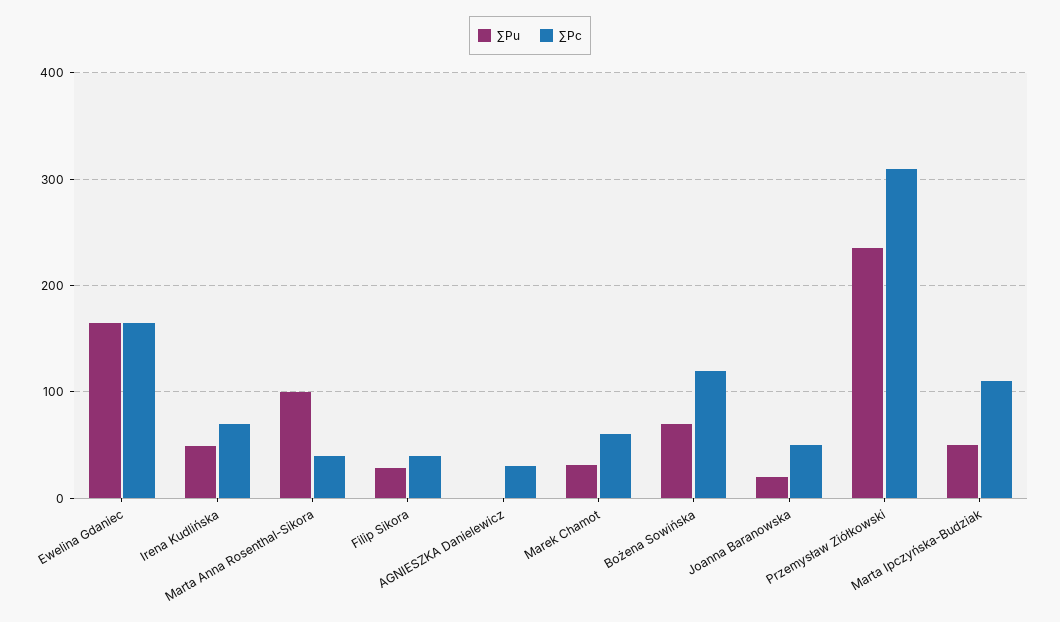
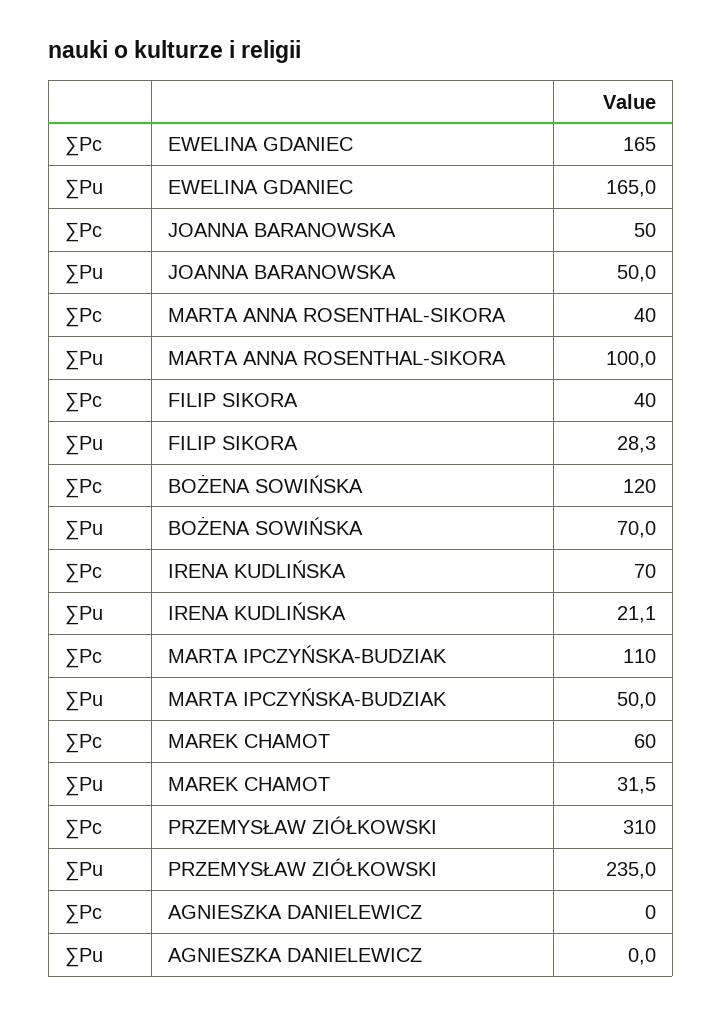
  {
    "∑Pu": {
      "Ewelina Gdaniec": 165,
-     "Irena Kudlińska": 50,
+     "Irena Kudlińska": 21.1,
      "Marta Anna Rosenthal-Sikora": 100,
      "Filip Sikora": 28.3,
      "AGNIESZKA Danielewicz": 0,
      "Marek Chamot": 31.5,
      "Bożena Sowińska": 70,
-     "Joanna Baranowska": 20,
+     "Joanna Baranowska": 50,
      "Przemysław Ziółkowski": 235,
      "Marta Ipczyńska-Budziak": 50
    },
    "∑Pc": {
      "Ewelina Gdaniec": 165,
      "Irena Kudlińska": 70,
      "Marta Anna Rosenthal-Sikora": 40,
      "Filip Sikora": 40,
-     "AGNIESZKA Danielewicz": 30,
+     "AGNIESZKA Danielewicz": 0,
      "Marek Chamot": 60,
      "Bożena Sowińska": 120,
      "Joanna Baranowska": 50,
      "Przemysław Ziółkowski": 310,
      "Marta Ipczyńska-Budziak": 110
    }
  }

